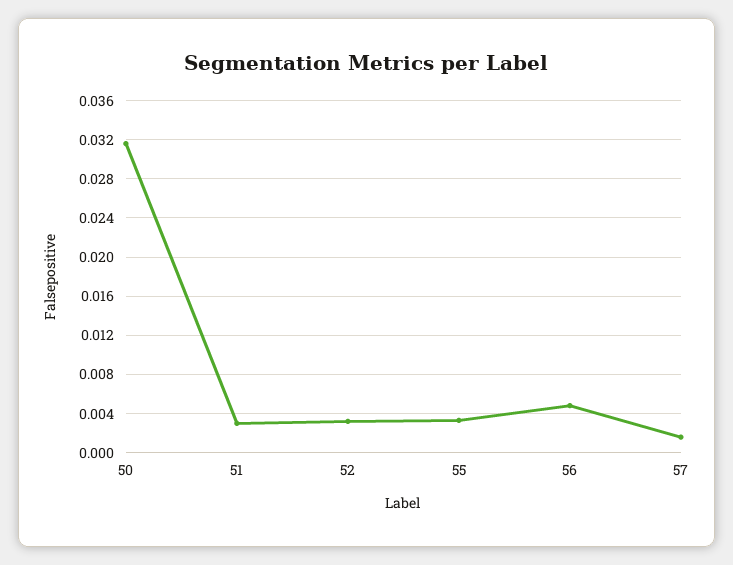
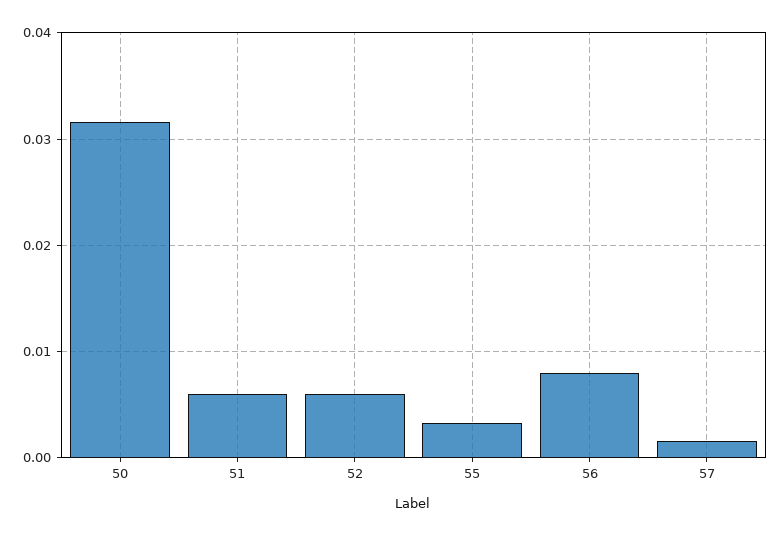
  {
    "50": 0.032,
-   "51": 0.003,
+   "51": 0.006,
-   "52": 0.003,
+   "52": 0.006,
    "55": 0.003,
-   "56": 0.005,
+   "56": 0.008,
    "57": 0.002
  }

